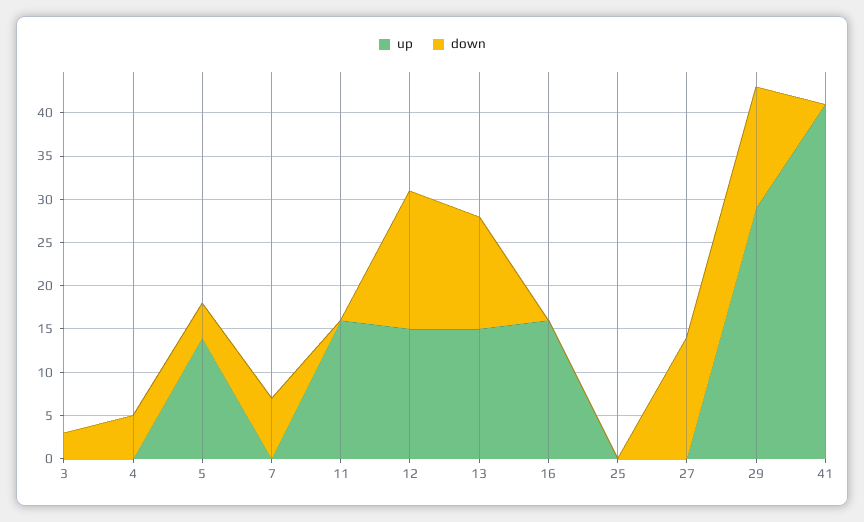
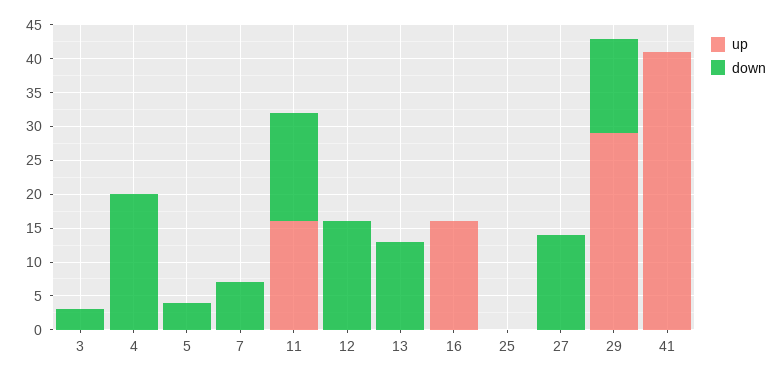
  {
    "up": {
      "3": 0,
      "4": 0,
-     "5": 14,
+     "5": 0,
      "7": 0,
      "11": 16,
-     "12": 15,
+     "12": 0,
-     "13": 15,
+     "13": 0,
      "16": 16,
      "25": 0,
      "27": 0,
      "29": 29,
      "41": 41
    },
    "down": {
      "3": 3,
-     "4": 5,
+     "4": 20,
      "5": 4,
      "7": 7,
-     "11": 0,
+     "11": 15,
      "12": 16,
      "13": 13,
      "16": 0,
      "25": 0,
      "27": 14,
      "29": 14,
      "41": 0
    }
  }

